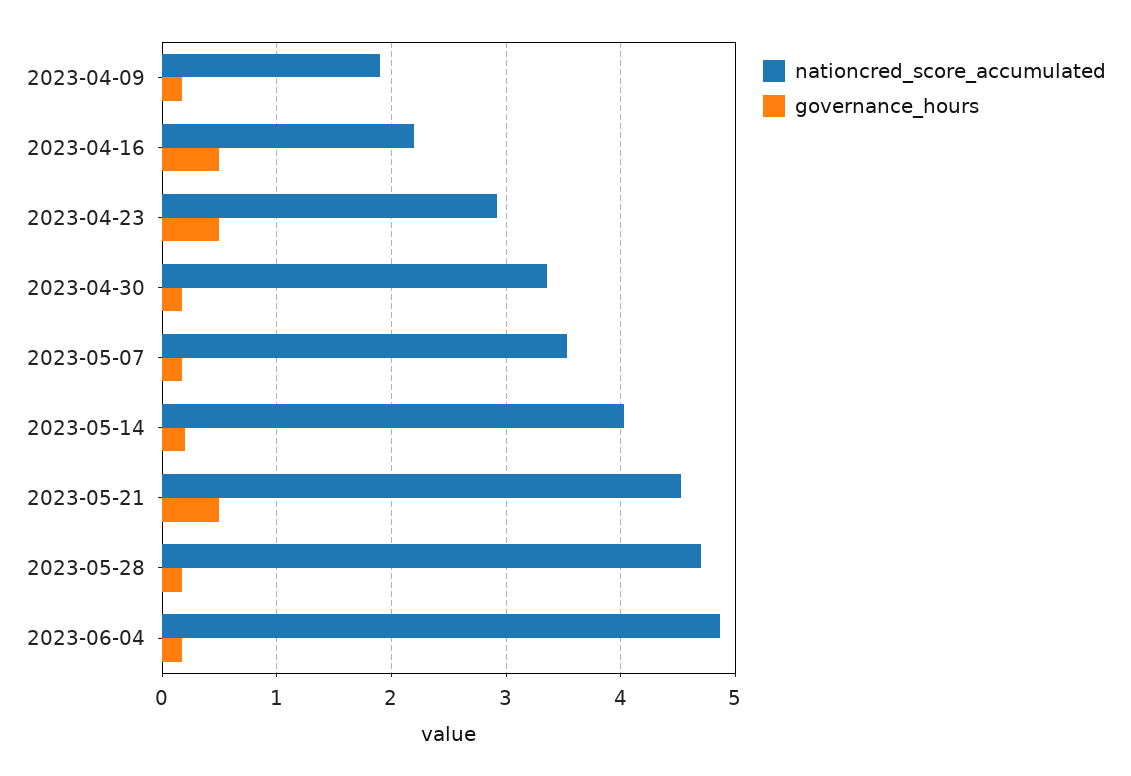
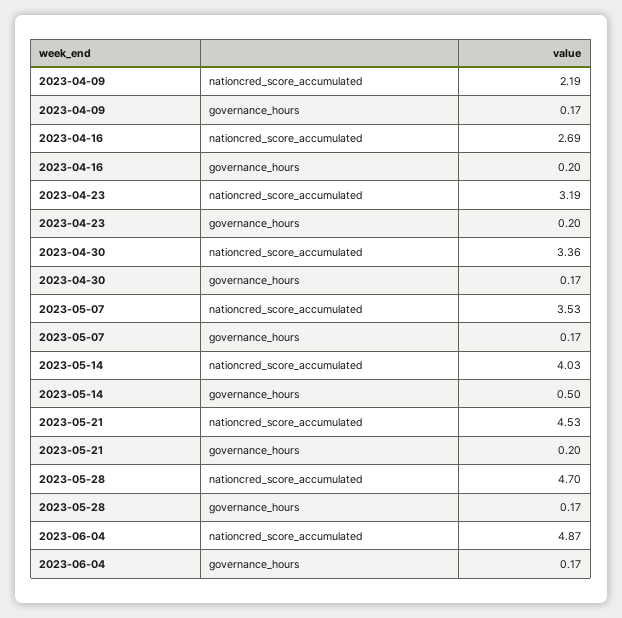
  {
    "nationcred_score_accumulated": {
-     "2023-04-09": 1.9,
+     "2023-04-09": 2.19,
-     "2023-04-16": 2.2,
+     "2023-04-16": 2.69,
-     "2023-04-23": 2.9,
+     "2023-04-23": 3.19,
      "2023-04-30": 3.36,
      "2023-05-07": 3.53,
      "2023-05-14": 4.03,
      "2023-05-21": 4.53,
      "2023-05-28": 4.7,
      "2023-06-04": 4.87
    },
    "governance_hours": {
      "2023-04-09": 0.17,
-     "2023-04-16": 0.5,
+     "2023-04-16": 0.2,
-     "2023-04-23": 0.5,
+     "2023-04-23": 0.2,
      "2023-04-30": 0.17,
      "2023-05-07": 0.17,
-     "2023-05-14": 0.2,
+     "2023-05-14": 0.5,
-     "2023-05-21": 0.5,
+     "2023-05-21": 0.2,
      "2023-05-28": 0.17,
      "2023-06-04": 0.17
    }
  }

